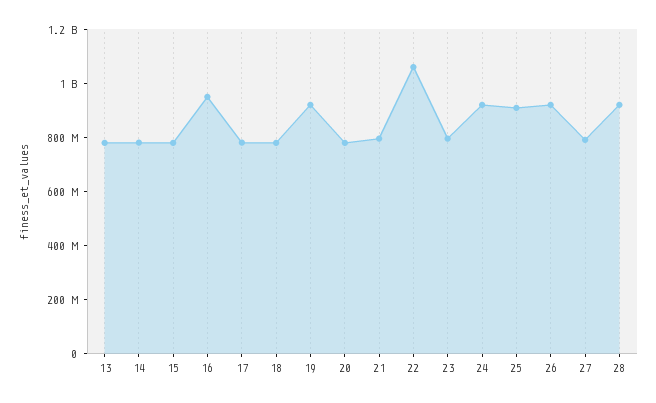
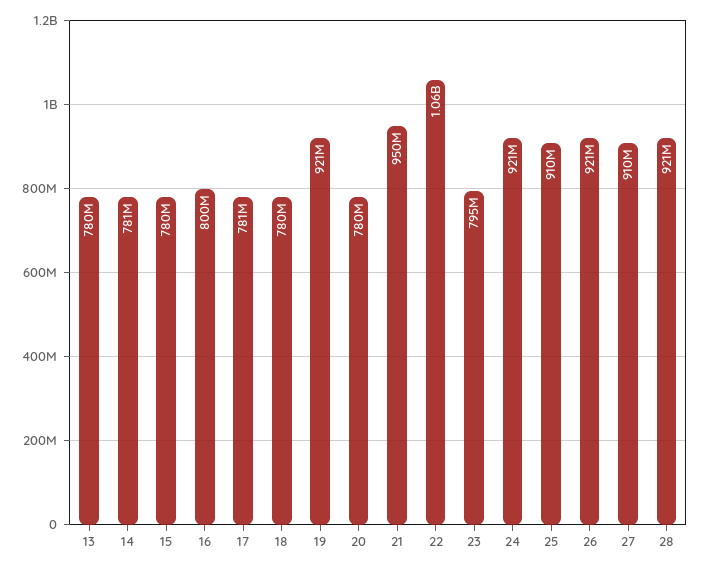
  {
    "13": 780000000,
    "14": 781000000,
    "15": 780000000,
-   "16": 950000000,
+   "16": 800000000,
    "17": 781000000,
    "18": 780000000,
    "19": 921000000,
    "20": 780000000,
-   "21": 800000000,
+   "21": 950000000,
    "22": 1060000000,
    "23": 795000000,
    "24": 921000000,
    "25": 910000000,
    "26": 921000000,
-   "27": 800000000,
+   "27": 910000000,
    "28": 921000000
  }

